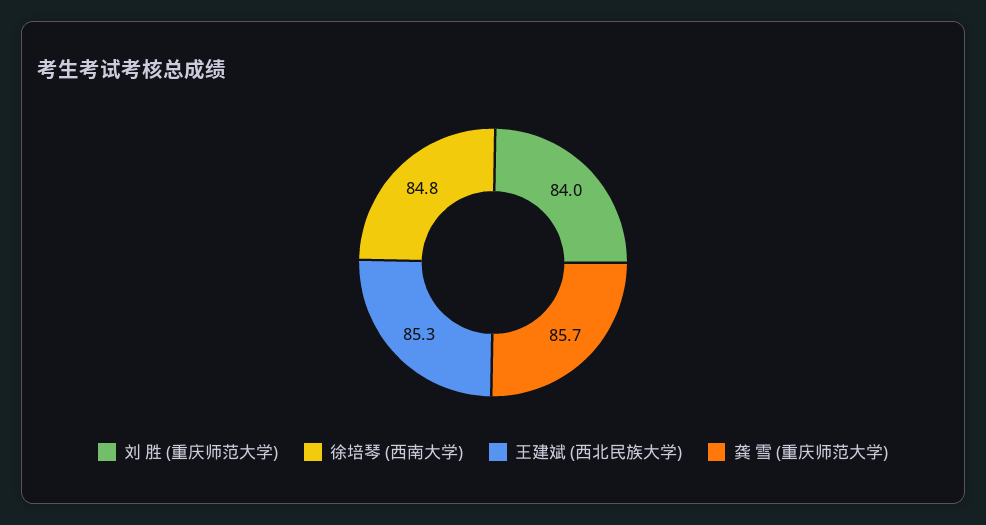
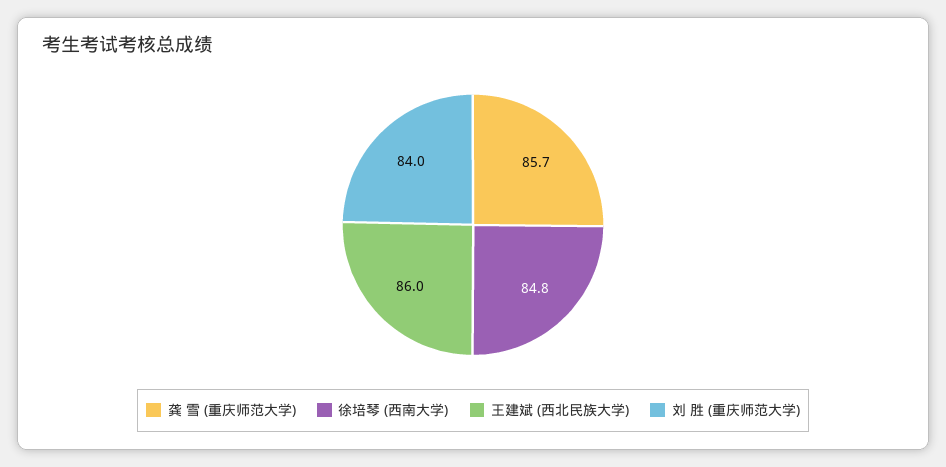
  {
    "刘 胜 (重庆师范大学)": 84,
    "徐培琴 (西南大学)": 84.8,
-   "王建斌 (西北民族大学)": 85.3,
+   "王建斌 (西北民族大学)": 86,
    "龚 雪 (重庆师范大学)": 85.7
  }

